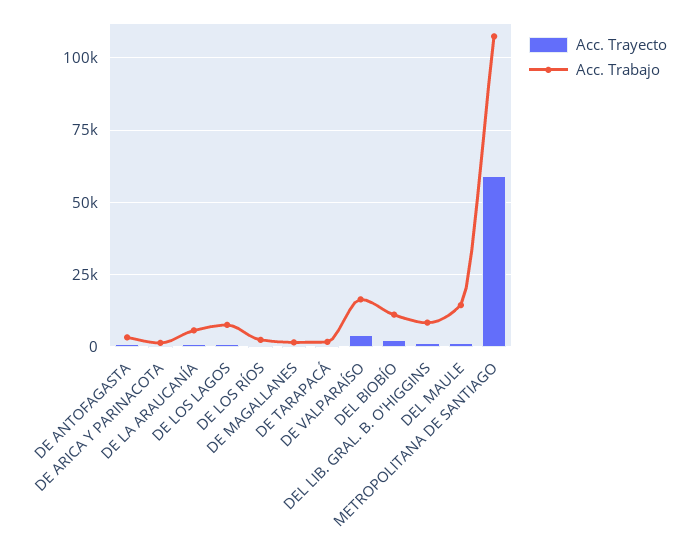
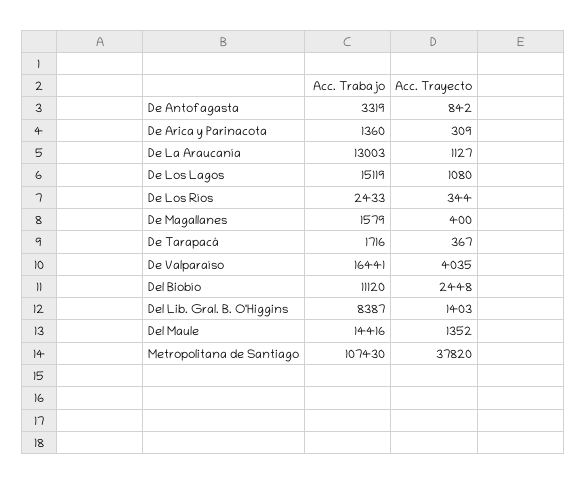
  {
    "Acc. Trayecto": {
      "DE ANTOFAGASTA": 842,
      "DE ARICA Y PARINACOTA": 309,
      "DE LA ARAUCANÍA": 1127,
      "DE LOS LAGOS": 1080,
      "DE LOS RÍOS": 344,
      "DE MAGALLANES": 400,
      "DE TARAPACÁ": 367,
      "DE VALPARAÍSO": 4035,
      "DEL BIOBÍO": 2448,
      "DEL LIB. GRAL. B. O'HIGGINS": 1403,
      "DEL MAULE": 1352,
-     "METROPOLITANA DE SANTIAGO": 60000
+     "METROPOLITANA DE SANTIAGO": 37820
    },
    "Acc. Trabajo": {
      "DE ANTOFAGASTA": 3319,
      "DE ARICA Y PARINACOTA": 1360,
-     "DE LA ARAUCANÍA": 5000,
+     "DE LA ARAUCANÍA": 13003,
-     "DE LOS LAGOS": 7500,
+     "DE LOS LAGOS": 15119,
      "DE LOS RÍOS": 2433,
      "DE MAGALLANES": 1579,
      "DE TARAPACÁ": 1716,
      "DE VALPARAÍSO": 16441,
      "DEL BIOBÍO": 11120,
      "DEL LIB. GRAL. B. O'HIGGINS": 8387,
      "DEL MAULE": 14416,
      "METROPOLITANA DE SANTIAGO": 107430
    }
  }

